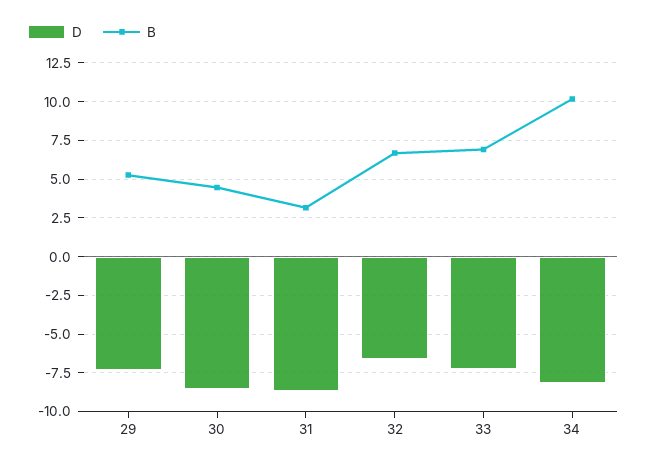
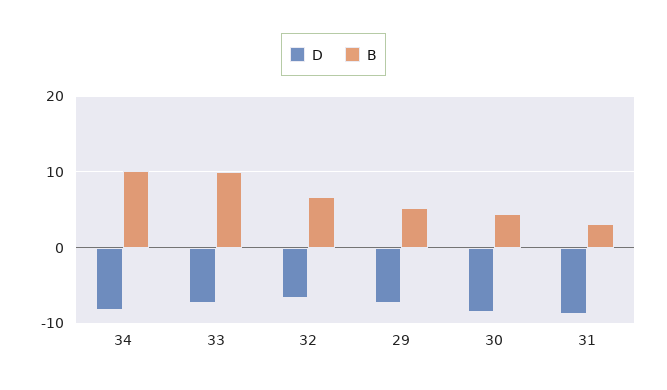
  {
    "D": {
      "29": -7.5,
      "30": -8.5,
      "31": -8.5,
      "32": -6.5,
      "33": -7.5,
      "34": -8
    },
    "B": {
      "29": 5.5,
      "30": 4.5,
      "31": 3,
      "32": 6.5,
-     "33": 7,
+     "33": 10,
      "34": 10
    }
  }

